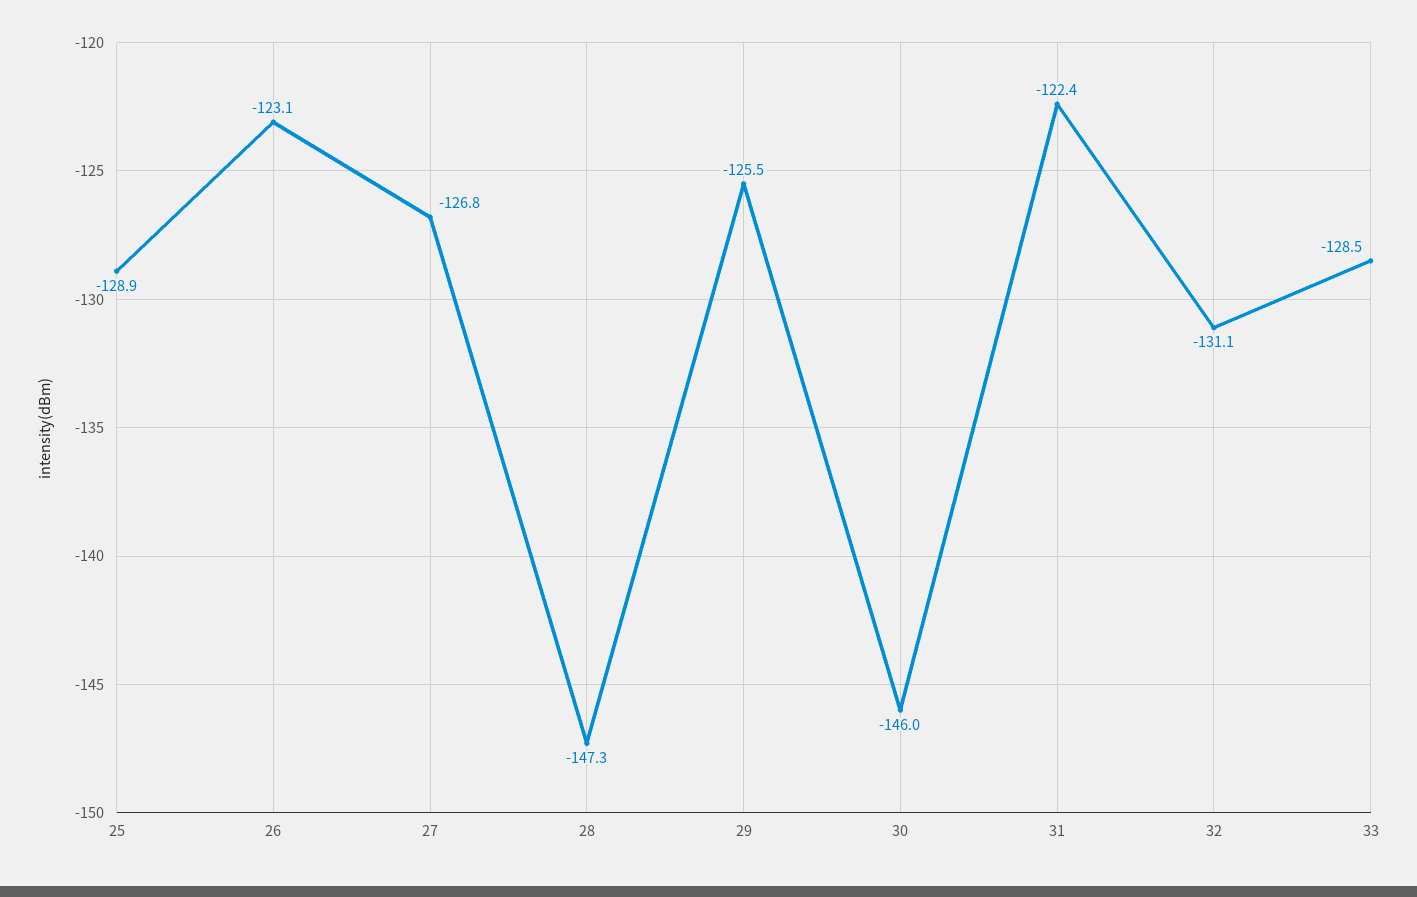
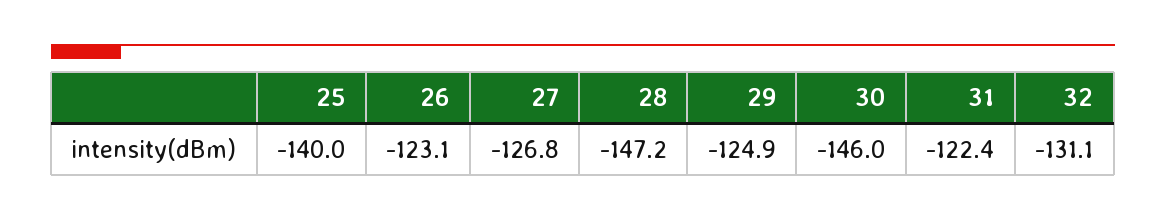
  {
-   "25": -128.9,
+   "25": -140,
    "26": -123.1,
    "27": -126.8,
-   "28": -147.3,
+   "28": -147.2,
-   "29": -125.5,
+   "29": -124.9,
    "30": -146,
    "31": -122.4,
-   "32": -131.1,
+   "32": -131.1
-   "33": -128.5
  }

